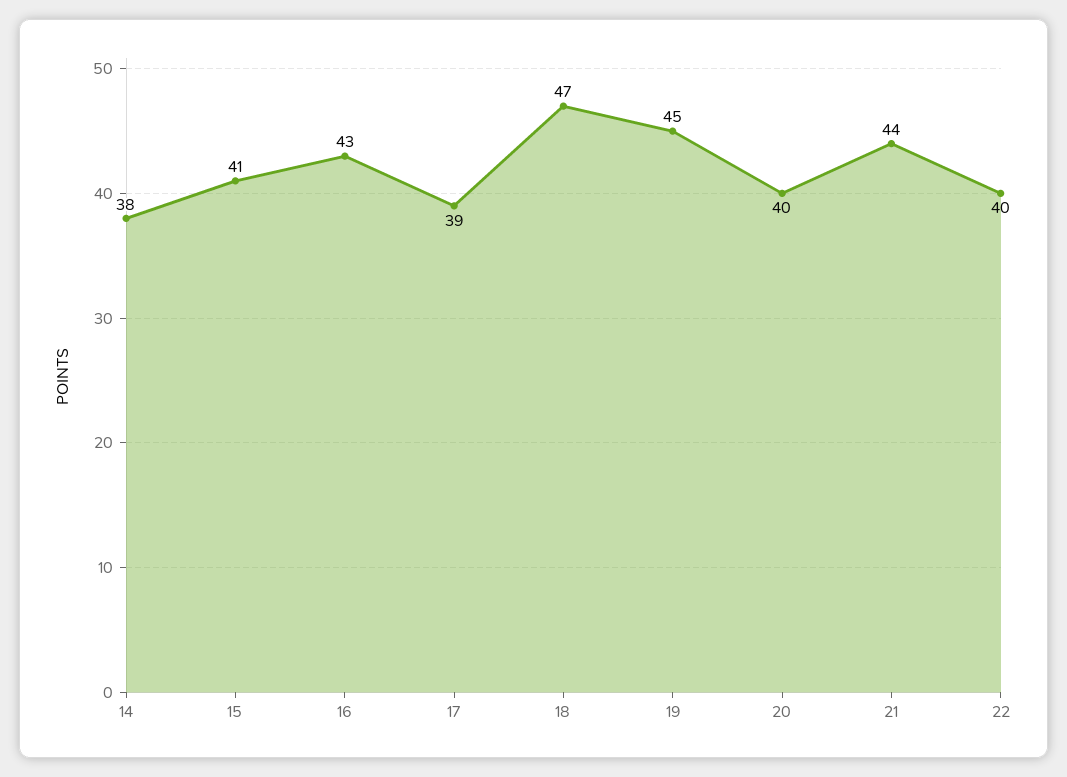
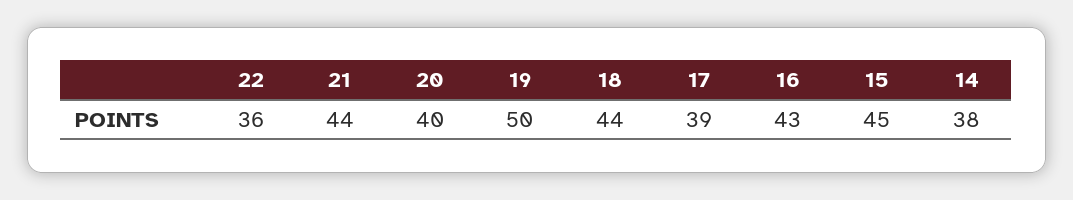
  {
    "14": 38,
-   "15": 41,
+   "15": 45,
    "16": 43,
    "17": 39,
-   "18": 47,
+   "18": 44,
-   "19": 45,
+   "19": 50,
    "20": 40,
    "21": 44,
-   "22": 40
+   "22": 36
  }

